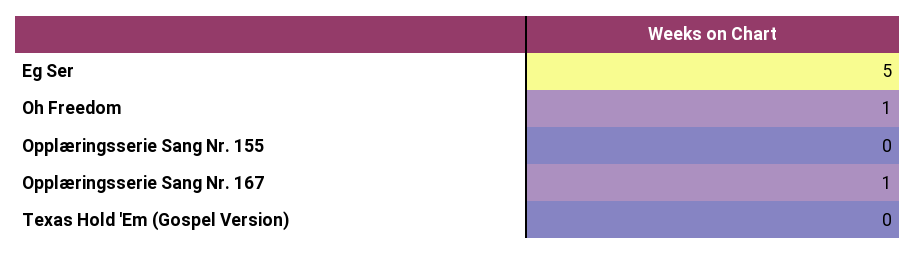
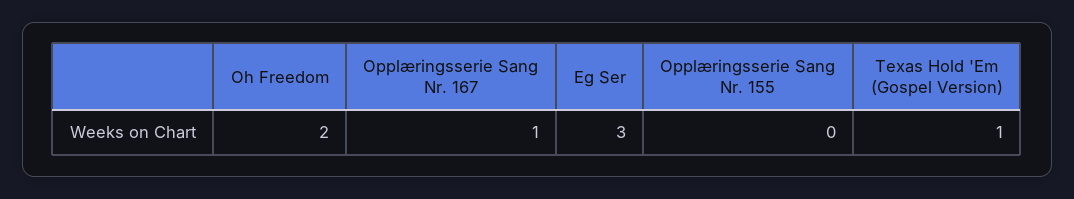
  {
-   "Eg Ser": 5,
+   "Eg Ser": 3,
-   "Oh Freedom": 1,
+   "Oh Freedom": 2,
    "Opplæringsserie Sang Nr. 155": 0,
    "Opplæringsserie Sang Nr. 167": 1,
-   "Texas Hold 'Em (Gospel Version)": 0
+   "Texas Hold 'Em (Gospel Version)": 1
  }

